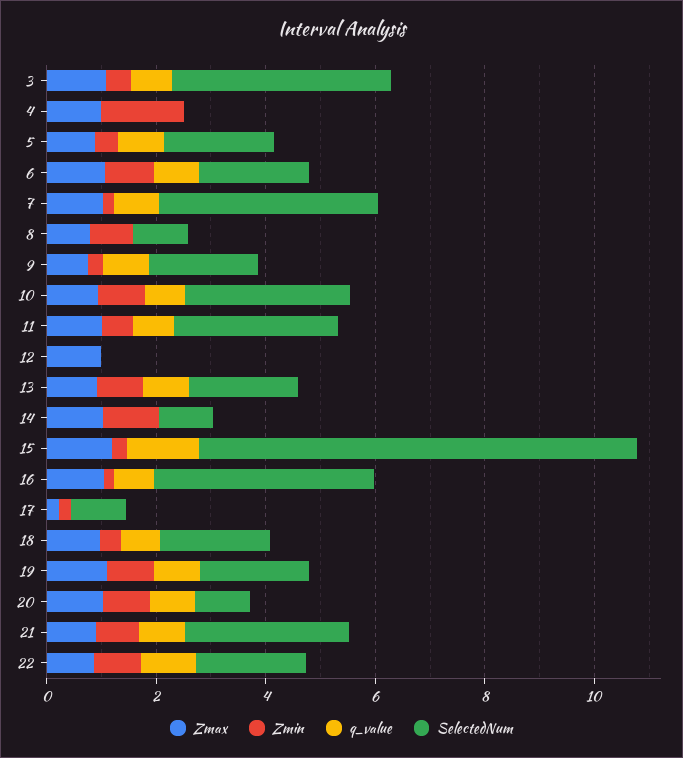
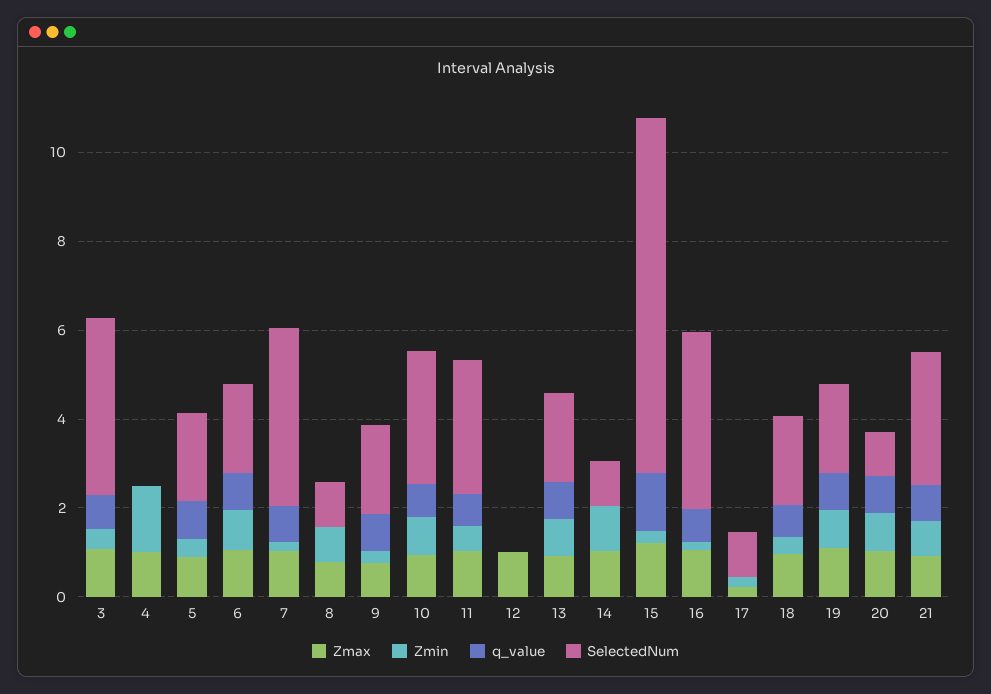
  {
    "Zmax": {
      "3": 1,
      "4": 1,
      "5": 1,
      "6": 1,
      "7": 1,
      "8": 1,
      "9": 1,
      "10": 1,
      "11": 1,
      "12": 1,
      "13": 1,
      "14": 1,
      "15": 1,
      "16": 1,
      "17": 0,
      "18": 1,
      "19": 1,
      "20": 1,
-     "21": 1,
+     "21": 1
-     "22": 1
    },
    "Zmin": {
      "3": 0.5,
      "4": 1.5,
      "5": 0.5,
      "6": 1,
      "7": 0,
      "8": 1,
      "9": 0.5,
      "10": 1,
      "11": 0.5,
      "12": 0,
      "13": 1,
      "14": 1,
      "15": 0.5,
      "16": 0,
      "17": 0,
      "18": 0.5,
      "19": 1,
      "20": 1,
-     "21": 1,
+     "21": 1
-     "22": 1
    },
    "q_value": {
      "3": 1,
      "4": 0,
      "5": 1,
      "6": 1,
      "7": 1,
      "8": 0,
      "9": 1,
      "10": 0.5,
      "11": 0.5,
      "12": 0,
      "13": 1,
      "14": 0,
      "15": 1.5,
      "16": 0.5,
      "17": 0,
      "18": 0.5,
      "19": 1,
      "20": 1,
-     "21": 1,
+     "21": 1
-     "22": 1
    },
    "SelectedNum": {
      "3": 4,
      "4": 0,
      "5": 2,
      "6": 2,
      "7": 4,
      "8": 1,
      "9": 2,
      "10": 3,
      "11": 3,
      "12": 0,
      "13": 2,
      "14": 1,
      "15": 8,
      "16": 4,
      "17": 1,
      "18": 2,
      "19": 2,
      "20": 1,
-     "21": 3,
+     "21": 3
-     "22": 2
    }
  }

